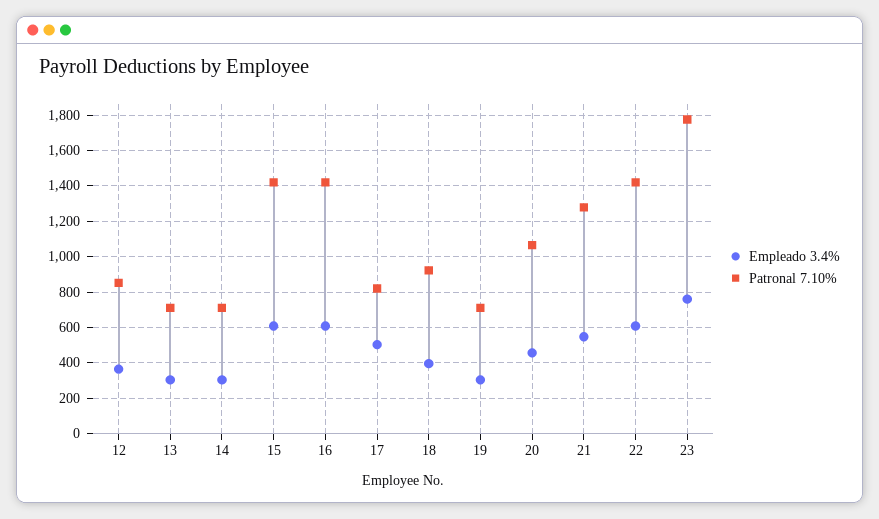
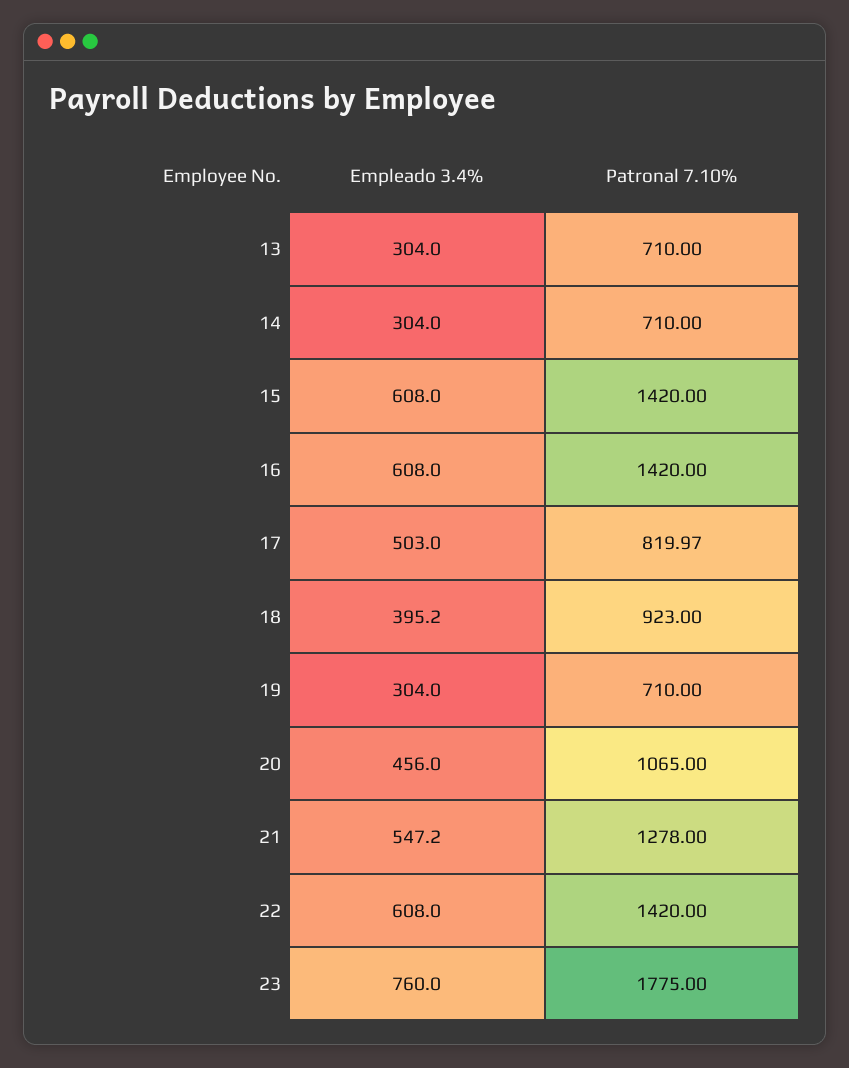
  {
    "Empleado 3.4%": {
-     "12": 350,
      "13": 304,
      "14": 304,
      "15": 608,
      "16": 608,
      "17": 503,
      "18": 395.2,
      "19": 304,
      "20": 456,
      "21": 547.2,
      "22": 608,
      "23": 760
    },
    "Patronal 7.10%": {
-     "12": 850,
      "13": 710,
      "14": 710,
      "15": 1420,
      "16": 1420,
      "17": 819.97,
      "18": 923,
      "19": 710,
      "20": 1065,
      "21": 1278,
      "22": 1420,
      "23": 1775
    }
  }

